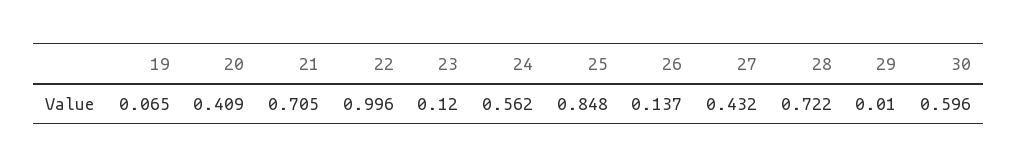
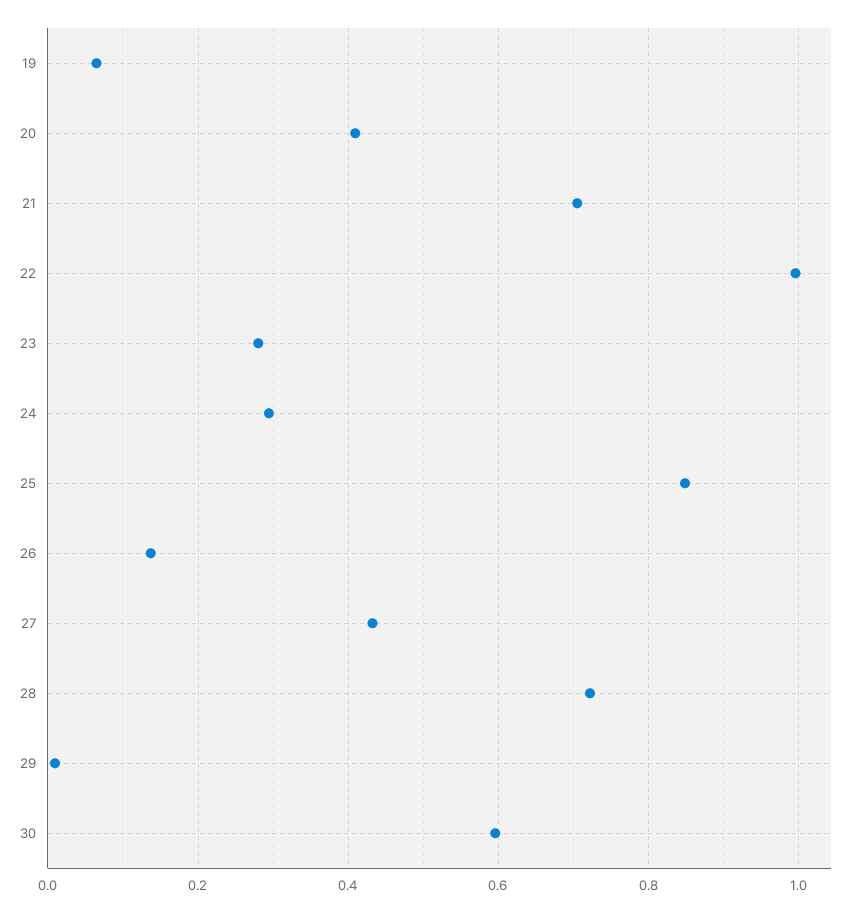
  {
    "19": 0.065,
    "20": 0.409,
    "21": 0.705,
    "22": 0.996,
-   "23": 0.12,
+   "23": 0.28,
-   "24": 0.562,
+   "24": 0.3,
    "25": 0.848,
    "26": 0.137,
    "27": 0.432,
    "28": 0.722,
    "29": 0.01,
    "30": 0.596
  }

